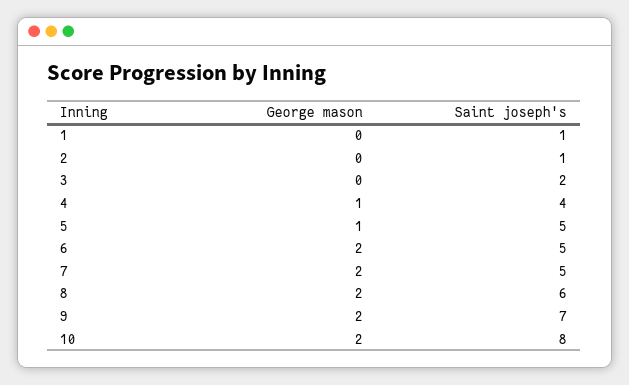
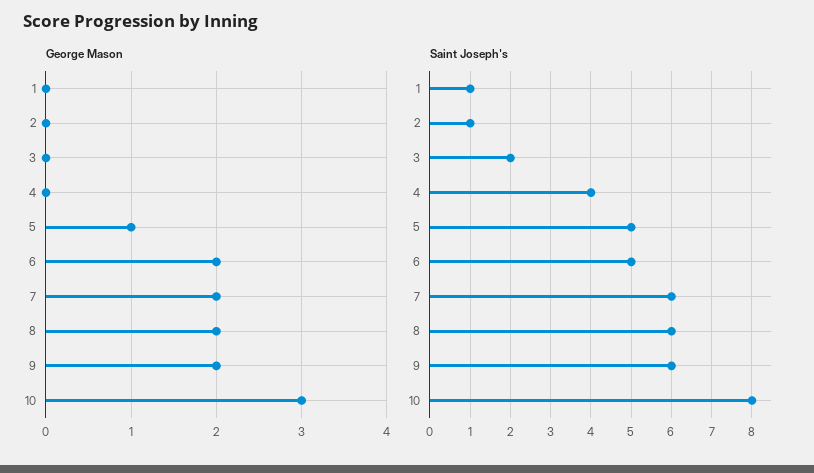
  {
    "George mason": {
      "1": 0,
      "2": 0,
      "3": 0,
-     "4": 1,
+     "4": 0,
      "5": 1,
      "6": 2,
      "7": 2,
      "8": 2,
      "9": 2,
-     "10": 2
+     "10": 3
    },
    "Saint joseph's": {
      "1": 1,
      "2": 1,
      "3": 2,
      "4": 4,
      "5": 5,
      "6": 5,
-     "7": 5,
+     "7": 6,
      "8": 6,
-     "9": 7,
+     "9": 6,
      "10": 8
    }
  }

